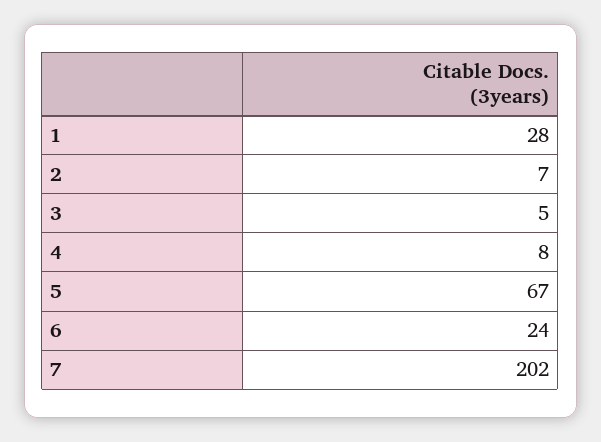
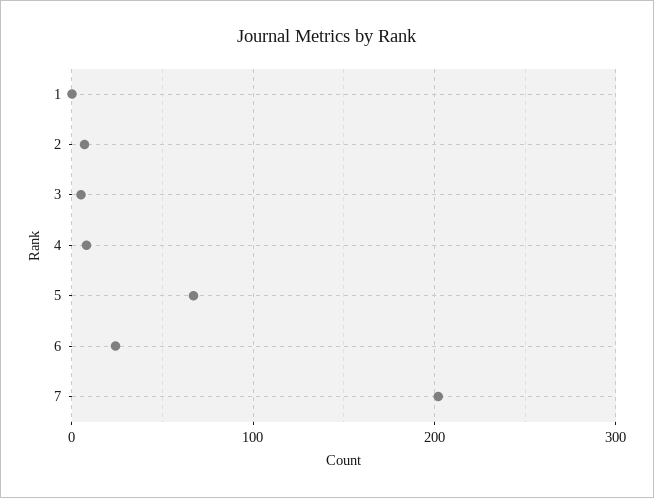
  {
-   "1": 28,
+   "1": 0,
    "2": 7,
    "3": 5,
    "4": 8,
    "5": 67,
    "6": 24,
    "7": 202
  }

